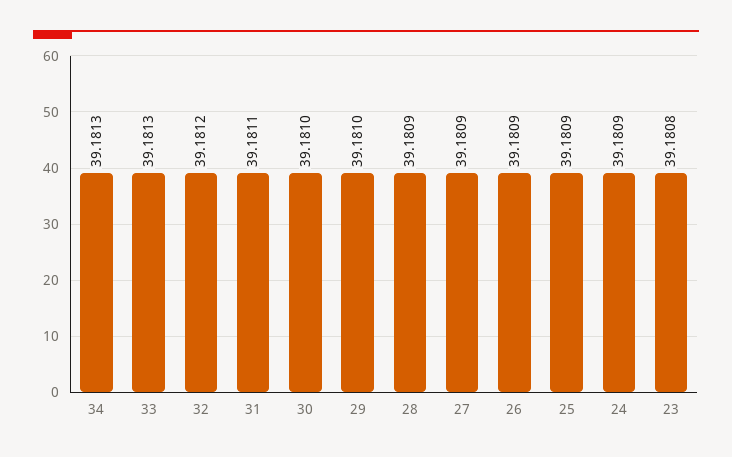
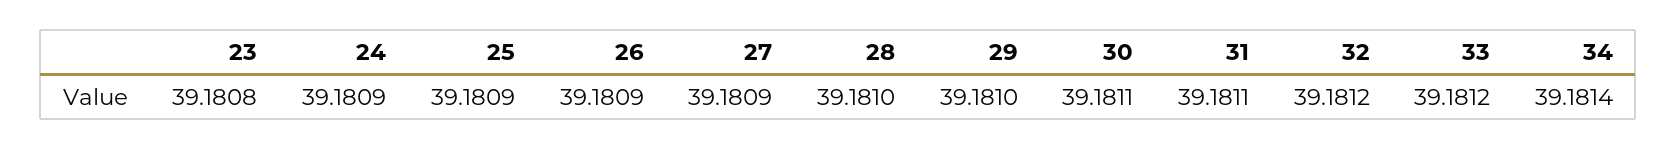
  {
-   "34": 39.1813,
+   "34": 39.1814,
-   "33": 39.1813,
+   "33": 39.1812,
    "32": 39.1812,
    "31": 39.1811,
-   "30": 39.181,
+   "30": 39.1811,
    "29": 39.181,
-   "28": 39.1809,
+   "28": 39.181,
    "27": 39.1809,
    "26": 39.1809,
    "25": 39.1809,
    "24": 39.1809,
    "23": 39.1808
  }

